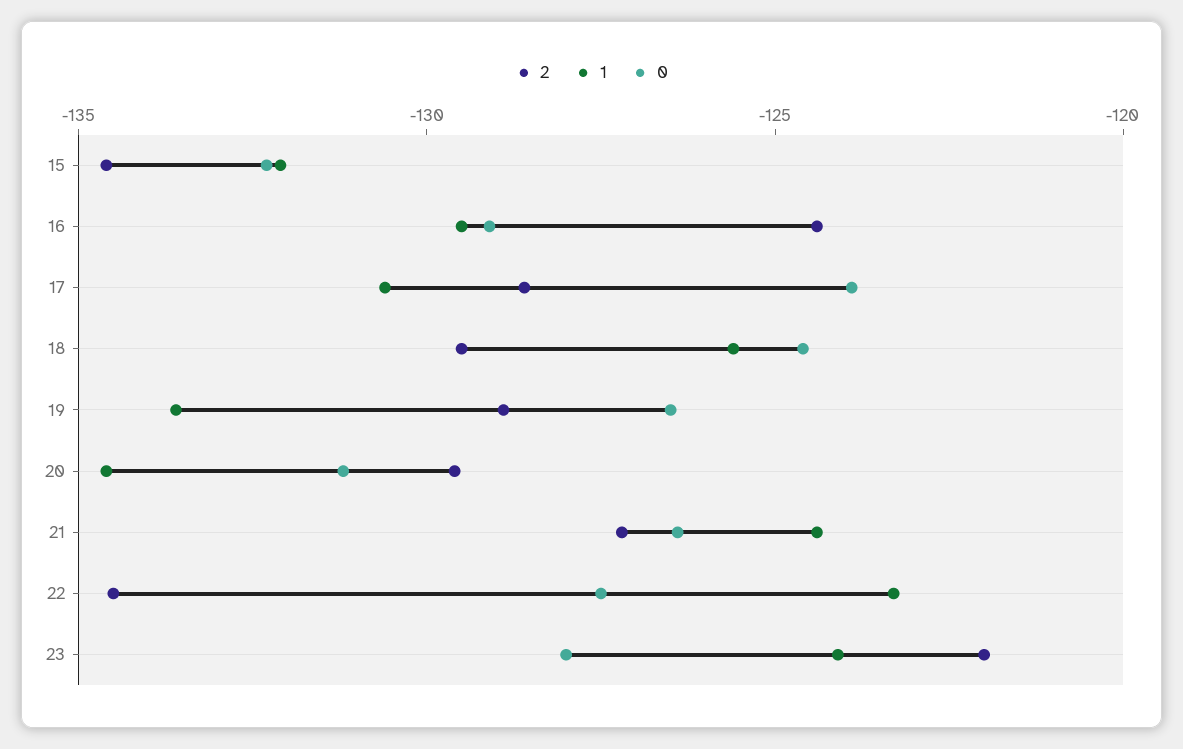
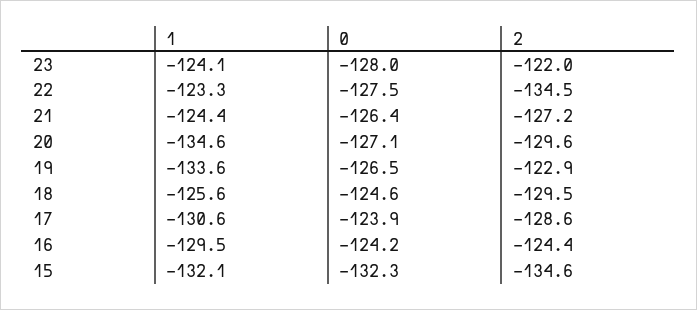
  {
    "2": {
      "15": -134.6,
      "16": -124.4,
      "17": -128.6,
      "18": -129.5,
-     "19": -129,
+     "19": -122.9,
      "20": -129.6,
      "21": -127.2,
      "22": -134.5,
      "23": -122
    },
    "1": {
      "15": -132.1,
      "16": -129.5,
      "17": -130.6,
      "18": -125.6,
      "19": -133.6,
      "20": -134.6,
      "21": -124.4,
      "22": -123.3,
      "23": -124.1
    },
    "0": {
      "15": -132.3,
-     "16": -129,
+     "16": -124.2,
      "17": -123.9,
      "18": -124.6,
      "19": -126.5,
-     "20": -131,
+     "20": -127.1,
      "21": -126.4,
      "22": -127.5,
      "23": -128
    }
  }

